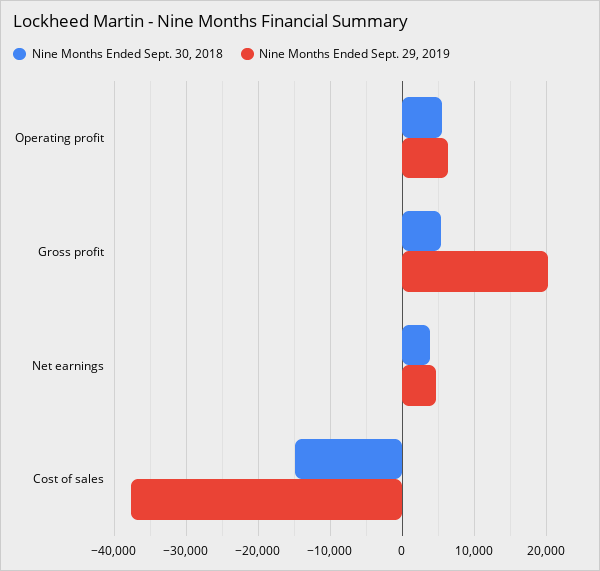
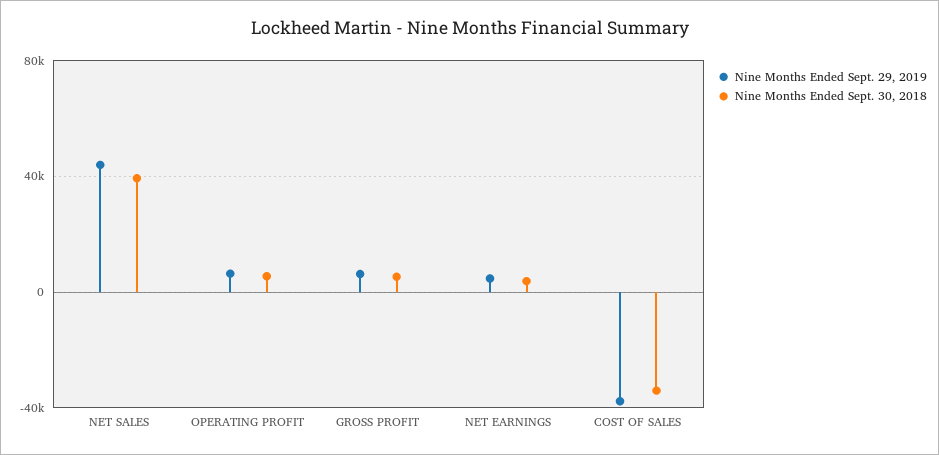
  {
    "Nine Months Ended Sept. 30, 2018": {
      "Operating profit": 5000,
      "Gross profit": 5000,
      "Net earnings": 4000,
-     "Cost of sales": -15000
+     "Cost of sales": -35000,
+     "NET SALES": 40000
    },
    "Nine Months Ended Sept. 29, 2019": {
      "Operating profit": 6000,
-     "Gross profit": 20000,
+     "Gross profit": 5000,
      "Net earnings": 5000,
-     "Cost of sales": -38000
+     "Cost of sales": -38000,
+     "NET SALES": 45000
    }
  }

